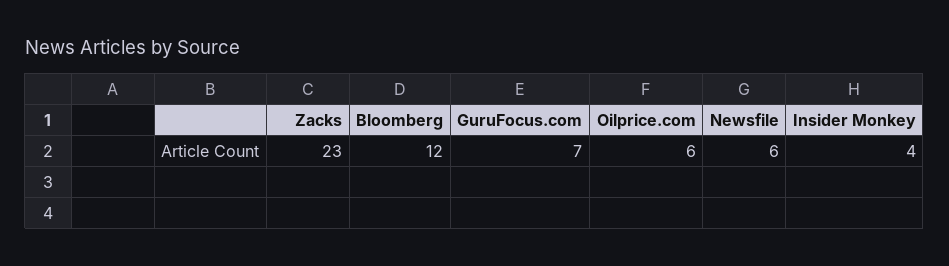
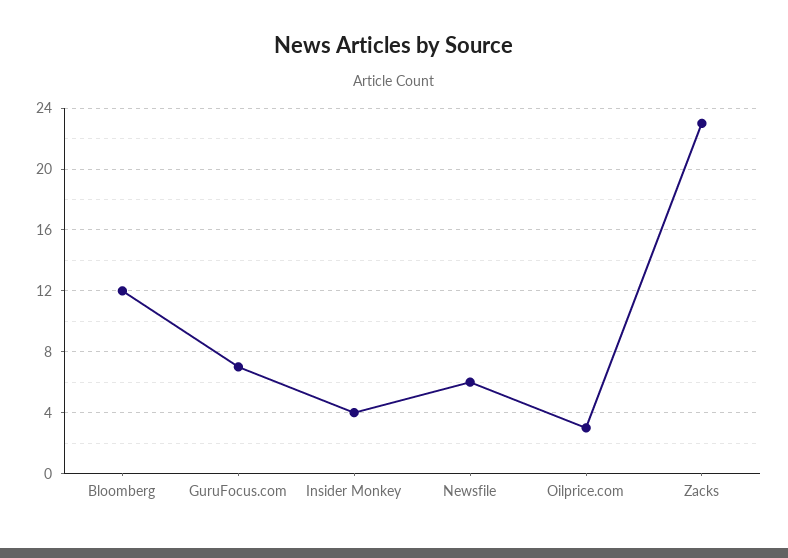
  {
    "Zacks": 23,
    "Bloomberg": 12,
    "GuruFocus.com": 7,
-   "Oilprice.com": 6,
+   "Oilprice.com": 3,
    "Newsfile": 6,
    "Insider Monkey": 4
  }

